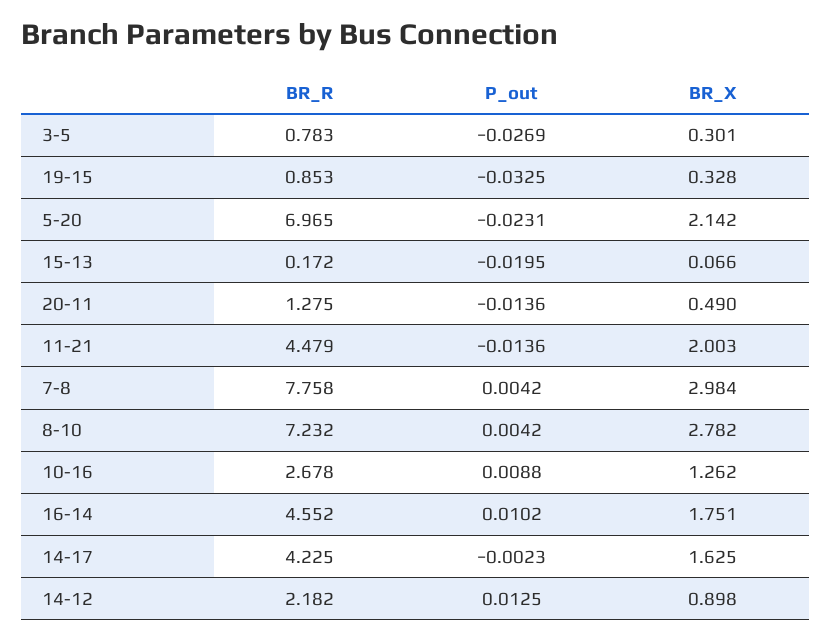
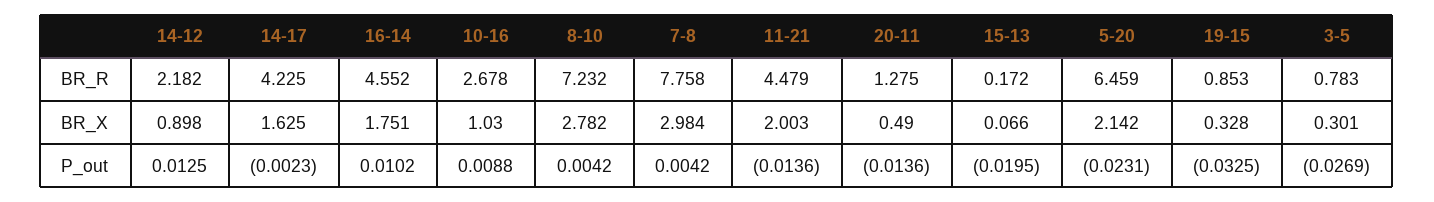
  {
    "BR_R": {
      "3-5": 0.783,
      "19-15": 0.853,
-     "5-20": 6.965,
+     "5-20": 6.459,
      "15-13": 0.172,
      "20-11": 1.275,
      "11-21": 4.479,
      "7-8": 7.758,
      "8-10": 7.232,
      "10-16": 2.678,
      "16-14": 4.552,
      "14-17": 4.225,
      "14-12": 2.182
    },
    "P_out": {
      "3-5": -0.0269,
      "19-15": -0.0325,
      "5-20": -0.0231,
      "15-13": -0.0195,
      "20-11": -0.0136,
      "11-21": -0.0136,
      "7-8": 0.0042,
      "8-10": 0.0042,
      "10-16": 0.0088,
      "16-14": 0.0102,
      "14-17": -0.0023,
      "14-12": 0.0125
    },
    "BR_X": {
      "3-5": 0.301,
      "19-15": 0.328,
      "5-20": 2.142,
      "15-13": 0.066,
      "20-11": 0.49,
      "11-21": 2.003,
      "7-8": 2.984,
      "8-10": 2.782,
-     "10-16": 1.262,
+     "10-16": 1.03,
      "16-14": 1.751,
      "14-17": 1.625,
      "14-12": 0.898
    }
  }

